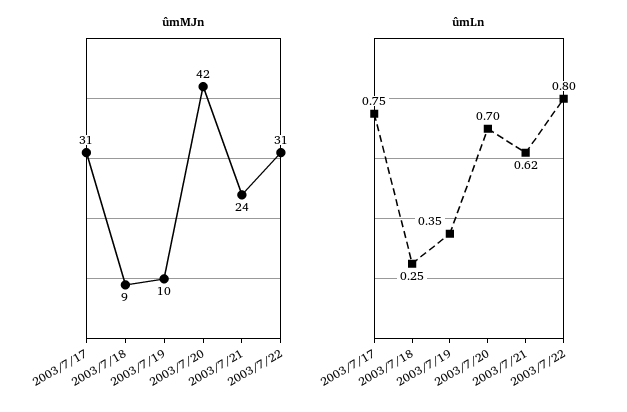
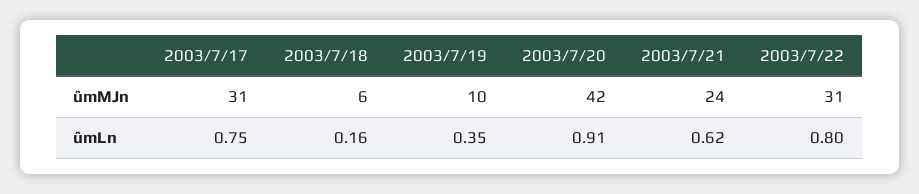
  {
    "ûmMJn": {
      "2003/7/17": 31,
-     "2003/7/18": 9,
+     "2003/7/18": 6,
      "2003/7/19": 10,
      "2003/7/20": 42,
      "2003/7/21": 24,
      "2003/7/22": 31
    },
    "ûmLn": {
      "2003/7/17": 0.75,
-     "2003/7/18": 0.25,
+     "2003/7/18": 0.16,
      "2003/7/19": 0.35,
-     "2003/7/20": 0.7,
+     "2003/7/20": 0.91,
      "2003/7/21": 0.62,
      "2003/7/22": 0.8
    }
  }

